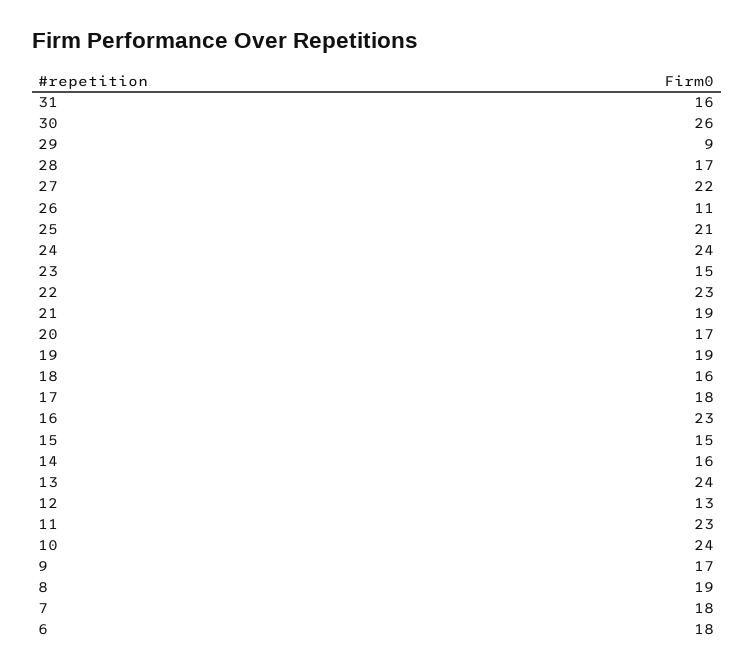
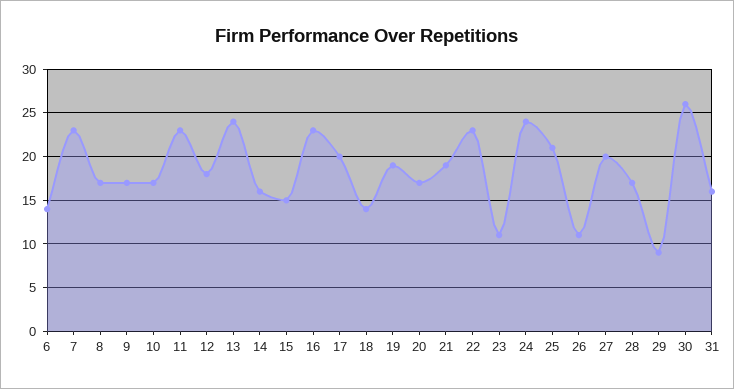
  {
    "31": 16,
    "30": 26,
    "29": 9,
    "28": 17,
-   "27": 22,
+   "27": 20,
    "26": 11,
    "25": 21,
    "24": 24,
-   "23": 15,
+   "23": 11,
    "22": 23,
    "21": 19,
    "20": 17,
    "19": 19,
-   "18": 16,
+   "18": 14,
-   "17": 18,
+   "17": 20,
    "16": 23,
    "15": 15,
    "14": 16,
    "13": 24,
-   "12": 13,
+   "12": 18,
    "11": 23,
-   "10": 24,
+   "10": 17,
    "9": 17,
-   "8": 19,
+   "8": 17,
-   "7": 18,
+   "7": 23,
-   "6": 18
+   "6": 14
  }

